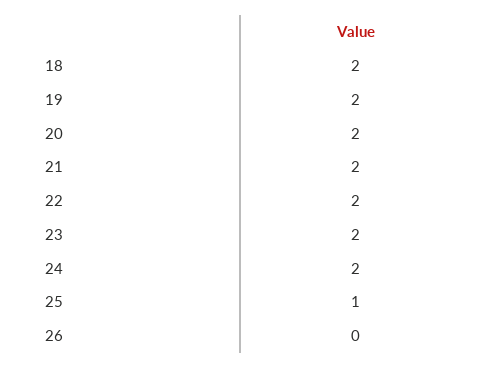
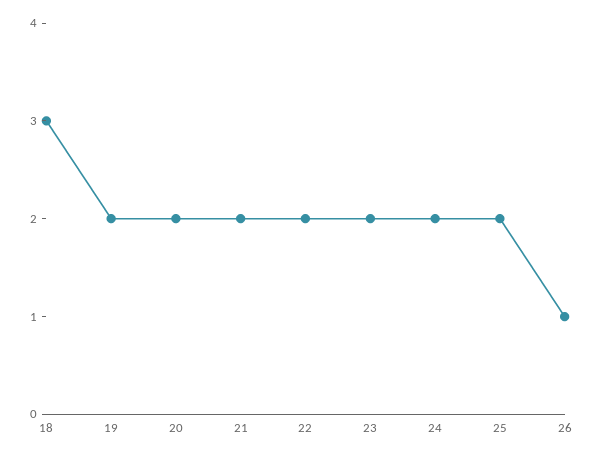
  {
-   "18": 2,
+   "18": 3,
    "19": 2,
    "20": 2,
    "21": 2,
    "22": 2,
    "23": 2,
    "24": 2,
-   "25": 1,
+   "25": 2,
-   "26": 0
+   "26": 1
  }

